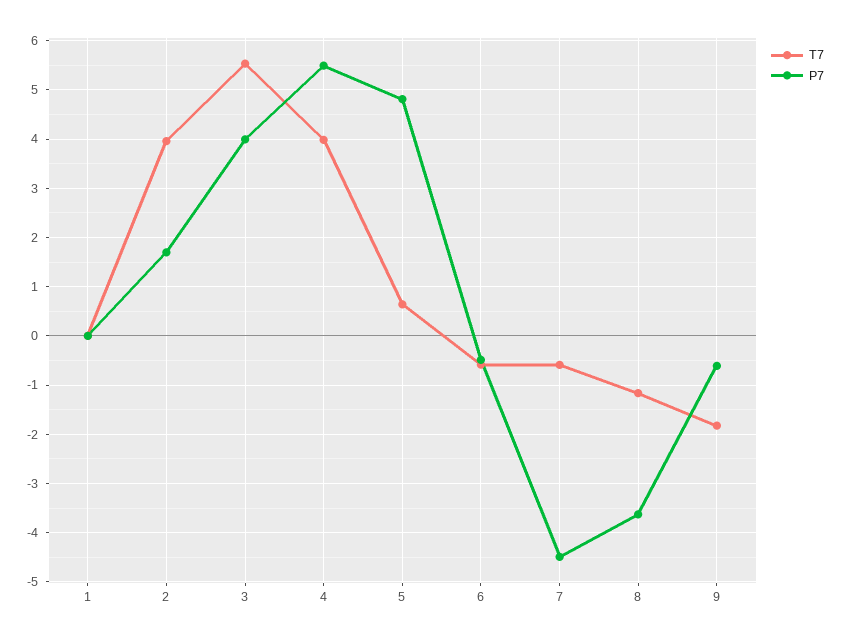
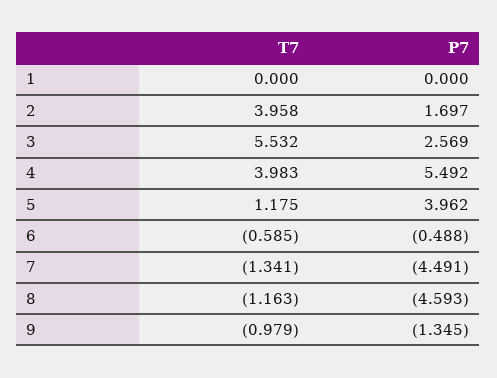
  {
    "T7": {
      "1": 0,
      "2": 3.958,
      "3": 5.532,
      "4": 3.983,
-     "5": 0.6,
+     "5": 1.175,
      "6": -0.585,
-     "7": -0.6,
+     "7": -1.341,
      "8": -1.163,
-     "9": -1.8
+     "9": -0.979
    },
    "P7": {
      "1": 0,
      "2": 1.697,
-     "3": 4,
+     "3": 2.569,
      "4": 5.492,
-     "5": 4.8,
+     "5": 3.962,
      "6": -0.488,
      "7": -4.491,
-     "8": -3.6,
+     "8": -4.593,
-     "9": -0.6
+     "9": -1.345
    }
  }

